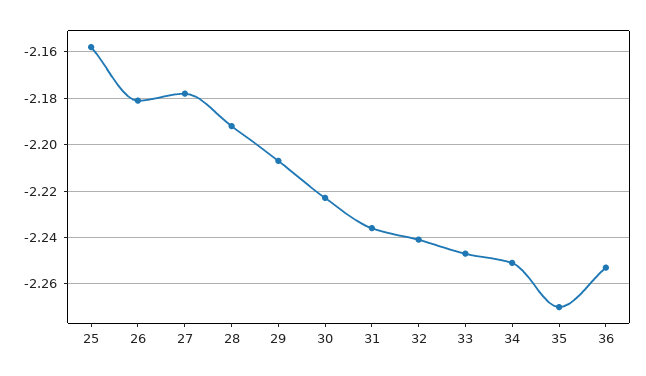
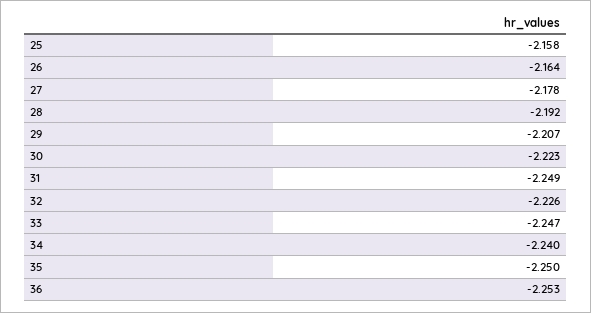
  {
    "25": -2.158,
-   "26": -2.18,
+   "26": -2.164,
    "27": -2.178,
    "28": -2.192,
    "29": -2.207,
    "30": -2.223,
-   "31": -2.235,
+   "31": -2.249,
-   "32": -2.24,
+   "32": -2.226,
    "33": -2.247,
-   "34": -2.25,
+   "34": -2.24,
-   "35": -2.27,
+   "35": -2.25,
    "36": -2.253
  }

